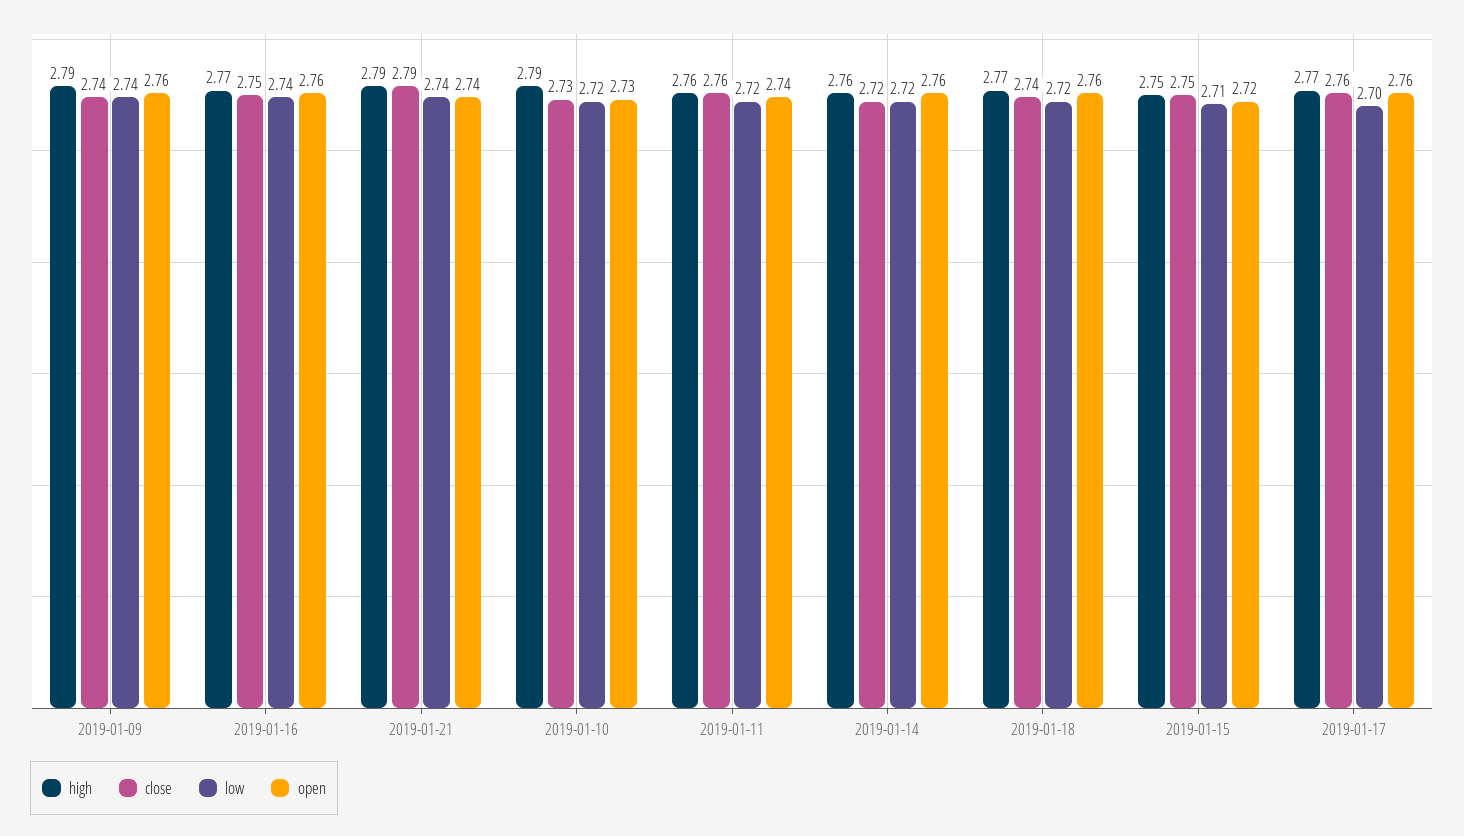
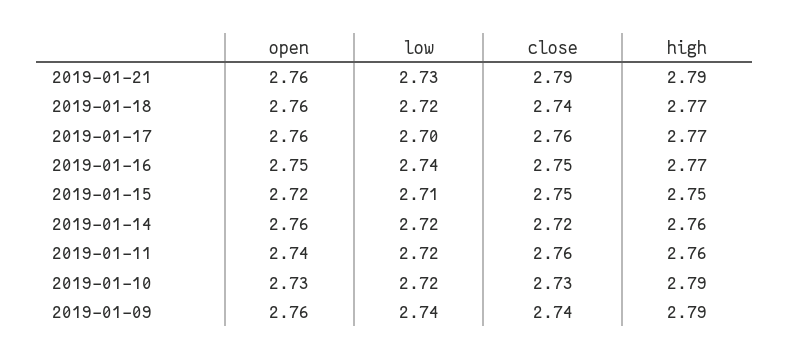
  {
    "high": {
      "2019-01-09": 2.79,
      "2019-01-16": 2.77,
      "2019-01-21": 2.79,
      "2019-01-10": 2.79,
      "2019-01-11": 2.76,
      "2019-01-14": 2.76,
      "2019-01-18": 2.77,
      "2019-01-15": 2.75,
      "2019-01-17": 2.77
    },
    "close": {
      "2019-01-09": 2.74,
      "2019-01-16": 2.75,
      "2019-01-21": 2.79,
      "2019-01-10": 2.73,
      "2019-01-11": 2.76,
      "2019-01-14": 2.72,
      "2019-01-18": 2.74,
      "2019-01-15": 2.75,
      "2019-01-17": 2.76
    },
    "low": {
      "2019-01-09": 2.74,
      "2019-01-16": 2.74,
-     "2019-01-21": 2.74,
+     "2019-01-21": 2.73,
      "2019-01-10": 2.72,
      "2019-01-11": 2.72,
      "2019-01-14": 2.72,
      "2019-01-18": 2.72,
      "2019-01-15": 2.71,
      "2019-01-17": 2.7
    },
    "open": {
      "2019-01-09": 2.76,
-     "2019-01-16": 2.76,
+     "2019-01-16": 2.75,
-     "2019-01-21": 2.74,
+     "2019-01-21": 2.76,
      "2019-01-10": 2.73,
      "2019-01-11": 2.74,
      "2019-01-14": 2.76,
      "2019-01-18": 2.76,
      "2019-01-15": 2.72,
      "2019-01-17": 2.76
    }
  }

